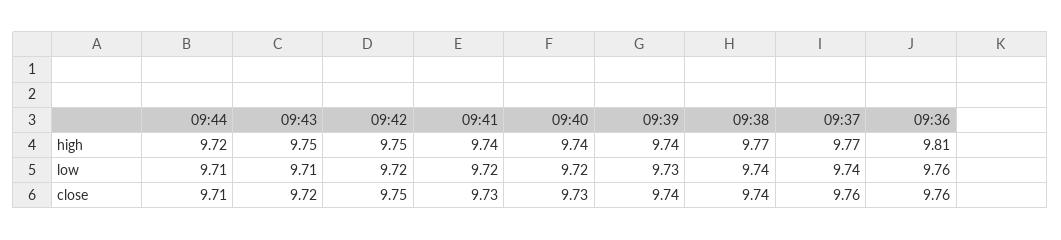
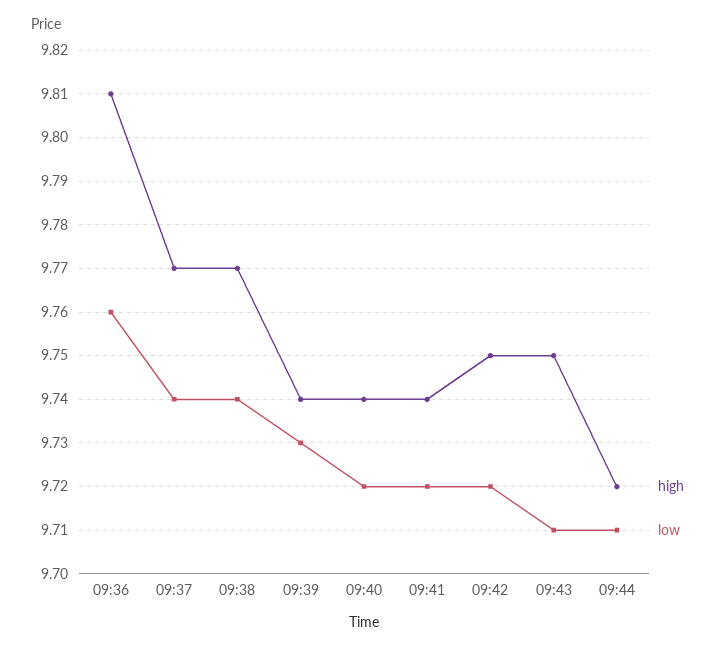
  {
    "high": {
      "09:44": 9.72,
      "09:43": 9.75,
      "09:42": 9.75,
      "09:41": 9.74,
      "09:40": 9.74,
      "09:39": 9.74,
      "09:38": 9.77,
      "09:37": 9.77,
      "09:36": 9.81
    },
    "low": {
      "09:44": 9.71,
      "09:43": 9.71,
      "09:42": 9.72,
      "09:41": 9.72,
      "09:40": 9.72,
      "09:39": 9.73,
      "09:38": 9.74,
      "09:37": 9.74,
      "09:36": 9.76
-   },
+   }
-   "close": {
-     "09:44": 9.71,
-     "09:43": 9.72,
-     "09:42": 9.75,
-     "09:41": 9.73,
-     "09:40": 9.73,
-     "09:39": 9.74,
-     "09:38": 9.74,
-     "09:37": 9.76,
-     "09:36": 9.76
-   }
  }

